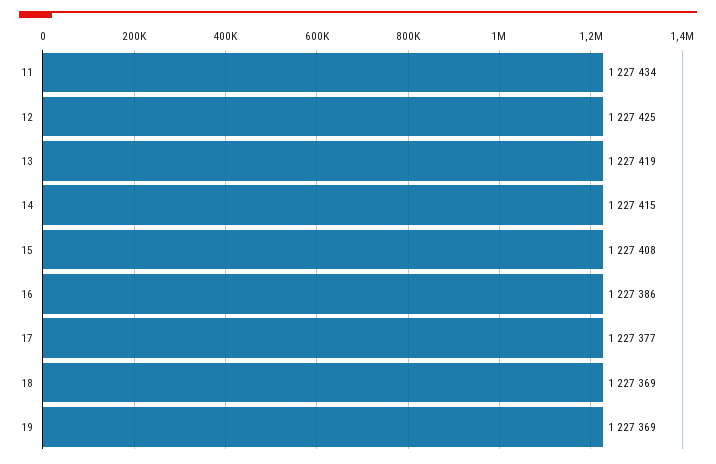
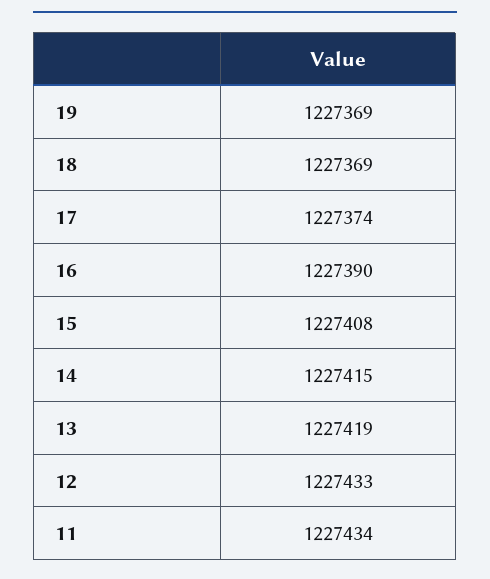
  {
    "11": 1227434,
-   "12": 1227425,
+   "12": 1227433,
    "13": 1227419,
    "14": 1227415,
    "15": 1227408,
-   "16": 1227386,
+   "16": 1227390,
-   "17": 1227377,
+   "17": 1227374,
    "18": 1227369,
    "19": 1227369
  }

